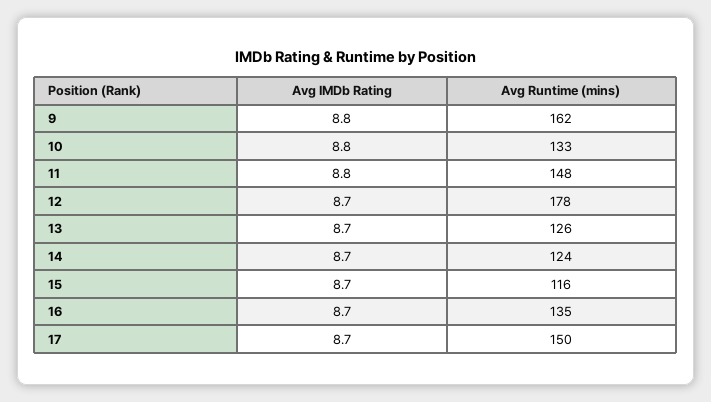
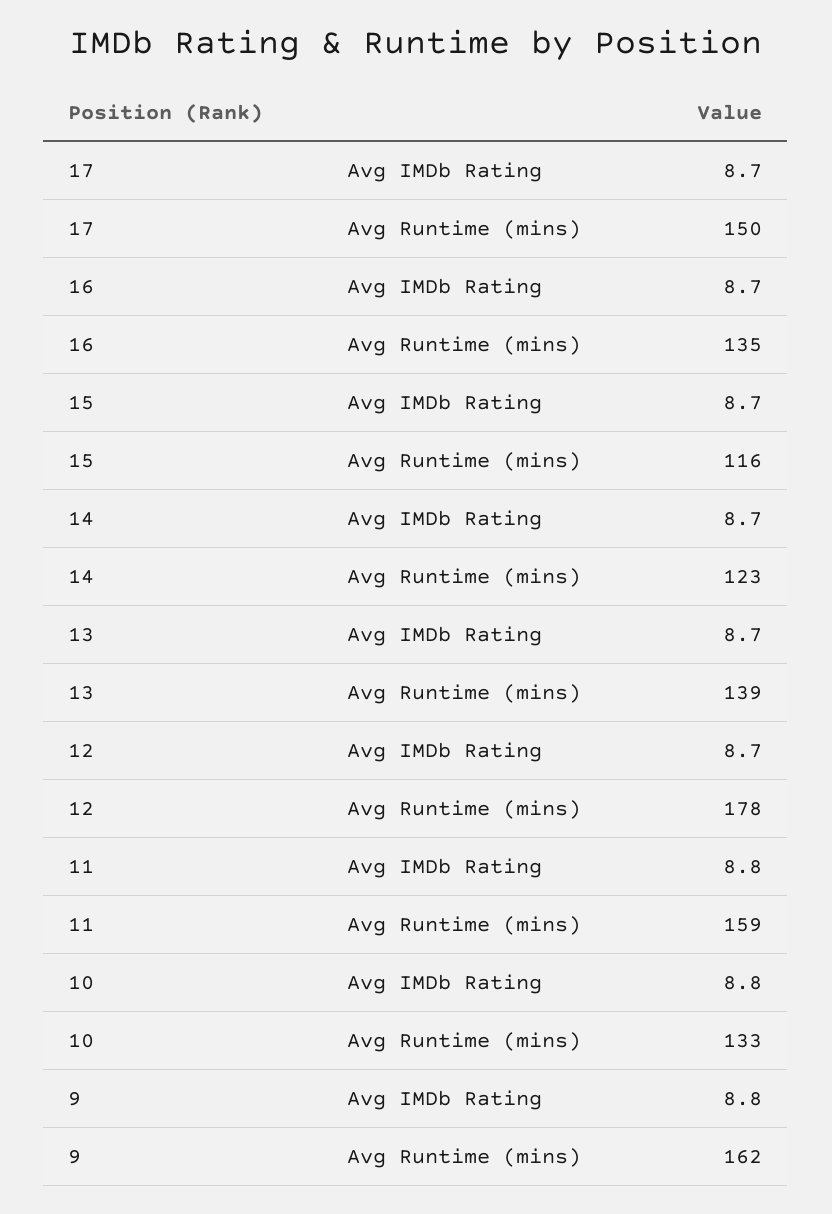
  {
    "Avg IMDb Rating": {
      "9": 8.8,
      "10": 8.8,
      "11": 8.8,
      "12": 8.7,
      "13": 8.7,
      "14": 8.7,
      "15": 8.7,
      "16": 8.7,
      "17": 8.7
    },
    "Avg Runtime (mins)": {
      "9": 162,
      "10": 133,
-     "11": 148,
+     "11": 159,
      "12": 178,
-     "13": 126,
+     "13": 139,
-     "14": 124,
+     "14": 123,
      "15": 116,
      "16": 135,
      "17": 150
    }
  }

